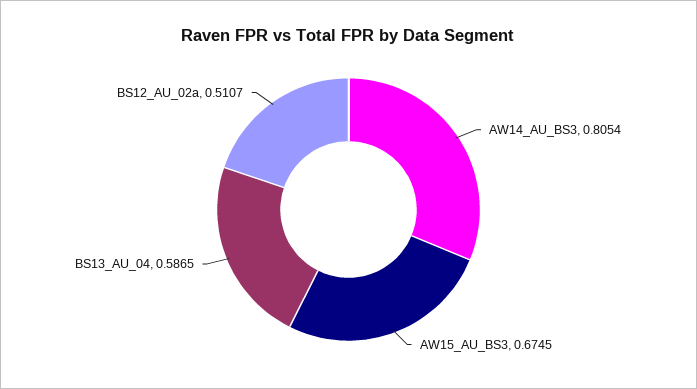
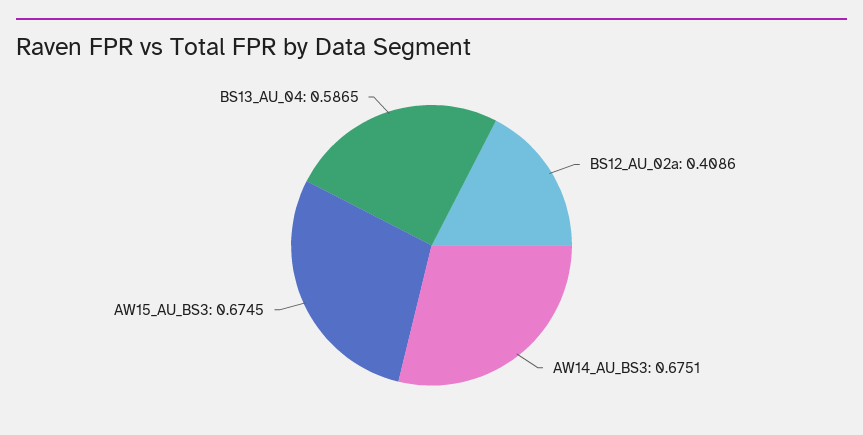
  {
-   "AW14_AU_BS3": 0.8054,
+   "AW14_AU_BS3": 0.6751,
    "AW15_AU_BS3": 0.6745,
    "BS13_AU_04": 0.5865,
-   "BS12_AU_02a": 0.5107
+   "BS12_AU_02a": 0.4086
  }

